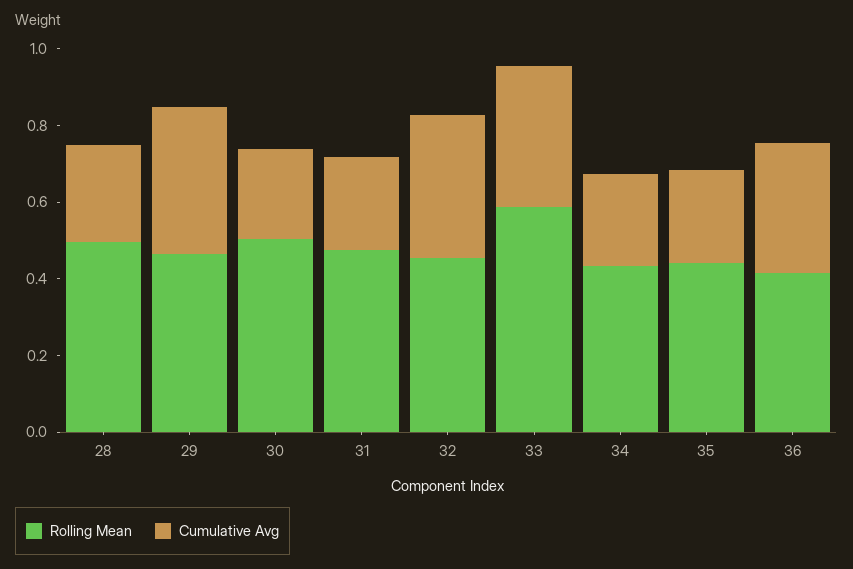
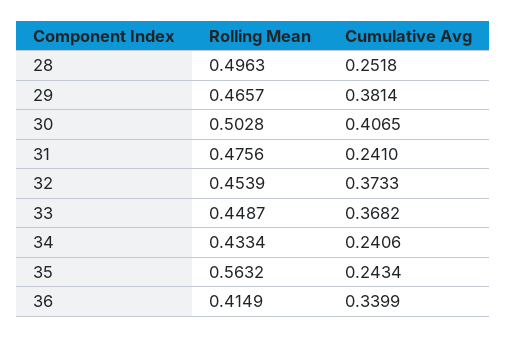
  {
    "Rolling Mean": {
      "28": 0.4963,
      "29": 0.4657,
      "30": 0.5028,
      "31": 0.4756,
      "32": 0.4539,
-     "33": 0.6,
+     "33": 0.4487,
      "34": 0.4334,
-     "35": 0.45,
+     "35": 0.5632,
      "36": 0.4149
    },
    "Cumulative Avg": {
      "28": 0.2518,
      "29": 0.3814,
-     "30": 0.25,
+     "30": 0.4065,
      "31": 0.241,
      "32": 0.3733,
      "33": 0.3682,
      "34": 0.2406,
      "35": 0.2434,
      "36": 0.3399
    }
  }

